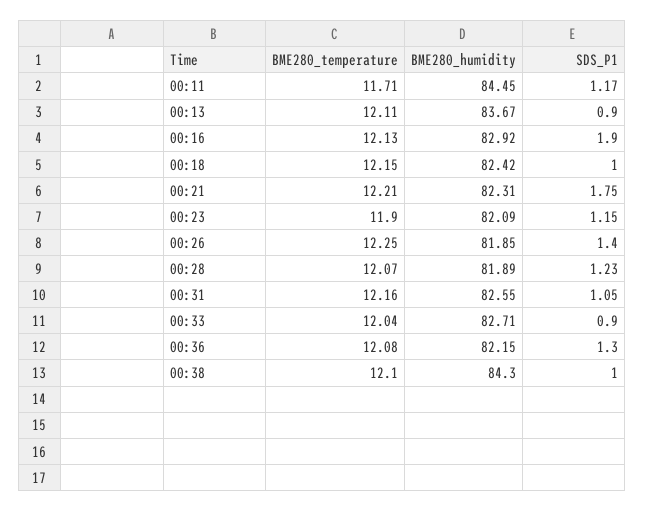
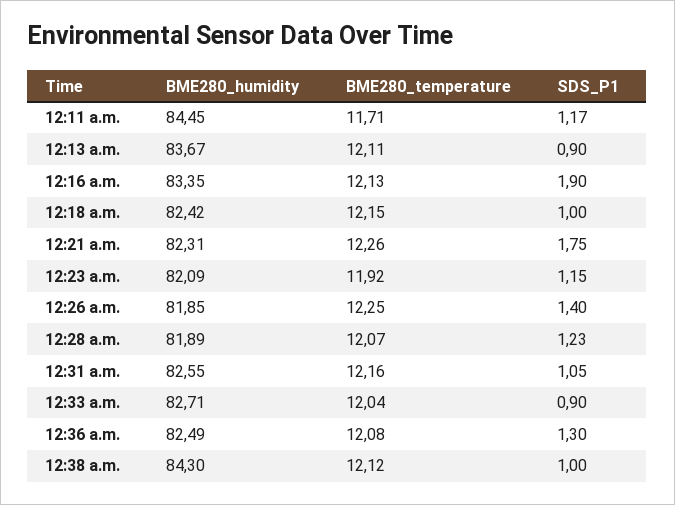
  {
    "BME280_temperature": {
      "00:11": 11.71,
      "00:13": 12.11,
      "00:16": 12.13,
      "00:18": 12.15,
-     "00:21": 12.21,
+     "00:21": 12.26,
-     "00:23": 11.9,
+     "00:23": 11.92,
      "00:26": 12.25,
      "00:28": 12.07,
      "00:31": 12.16,
      "00:33": 12.04,
      "00:36": 12.08,
-     "00:38": 12.1
+     "00:38": 12.12
    },
    "BME280_humidity": {
      "00:11": 84.45,
      "00:13": 83.67,
-     "00:16": 82.92,
+     "00:16": 83.35,
      "00:18": 82.42,
      "00:21": 82.31,
      "00:23": 82.09,
      "00:26": 81.85,
      "00:28": 81.89,
      "00:31": 82.55,
      "00:33": 82.71,
-     "00:36": 82.15,
+     "00:36": 82.49,
      "00:38": 84.3
    },
    "SDS_P1": {
      "00:11": 1.17,
      "00:13": 0.9,
      "00:16": 1.9,
      "00:18": 1,
      "00:21": 1.75,
      "00:23": 1.15,
      "00:26": 1.4,
      "00:28": 1.23,
      "00:31": 1.05,
      "00:33": 0.9,
      "00:36": 1.3,
      "00:38": 1
    }
  }

